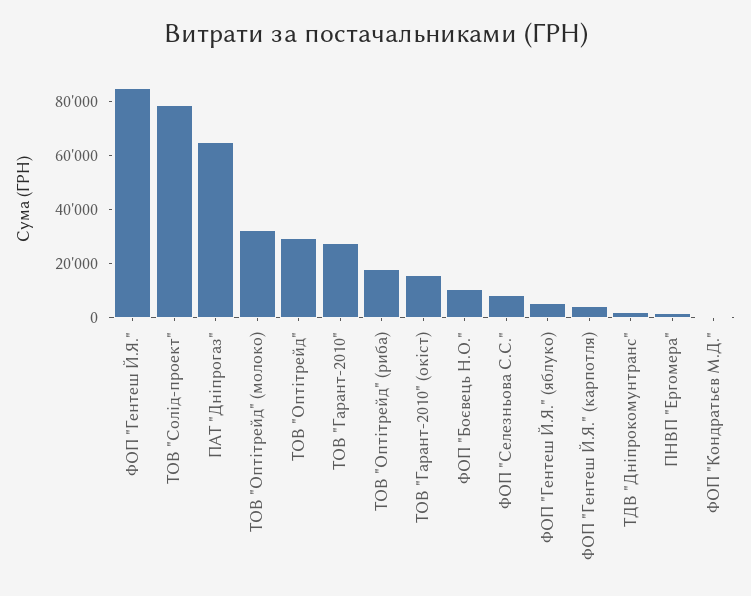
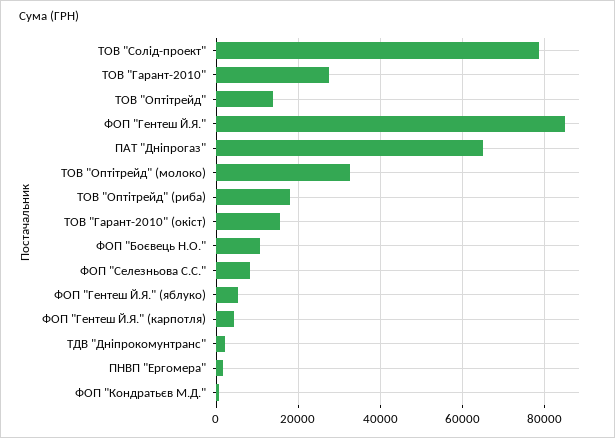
  {
    "ФОП \"Гентеш Й.Я.\"": 84000,
    "ТОВ \"Солід-проект\"": 78000,
    "ПАТ \"Дніпрогаз\"": 64000,
    "ТОВ \"Оптітрейд\" (молоко)": 32000,
-   "ТОВ \"Оптітрейд\"": 30000,
+   "ТОВ \"Оптітрейд\"": 14000,
    "ТОВ \"Гарант-2010\"": 28000,
    "ТОВ \"Оптітрейд\" (риба)": 18000,
    "ТОВ \"Гарант-2010\" (окіст)": 16000,
    "ФОП \"Боєвець Н.О.\"": 10000,
    "ФОП \"Селезньова С.С.\"": 8000,
    "ФОП \"Гентеш Й.Я.\" (яблуко)": 6000,
    "ФОП \"Гентеш Й.Я.\" (карпотля)": 4000,
    "ТДВ \"Дніпрокомунтранс\"": 2000,
    "ПНВП \"Ергомера\"": 2000,
    "ФОП \"Кондратьєв М.Д.\"": 0
  }

